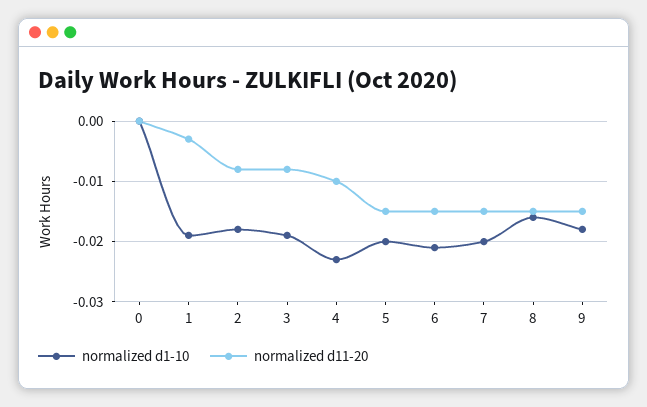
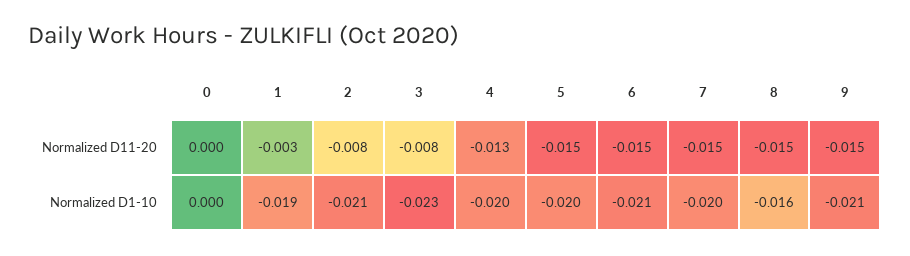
  {
    "normalized d1-10": {
      "0": 0,
      "1": -0.019,
-     "2": -0.018,
+     "2": -0.021,
-     "3": -0.019,
+     "3": -0.023,
-     "4": -0.023,
+     "4": -0.02,
      "5": -0.02,
      "6": -0.021,
      "7": -0.02,
      "8": -0.016,
-     "9": -0.018
+     "9": -0.021
    },
    "normalized d11-20": {
      "0": 0,
      "1": -0.003,
      "2": -0.008,
      "3": -0.008,
-     "4": -0.01,
+     "4": -0.013,
      "5": -0.015,
      "6": -0.015,
      "7": -0.015,
      "8": -0.015,
      "9": -0.015
    }
  }

